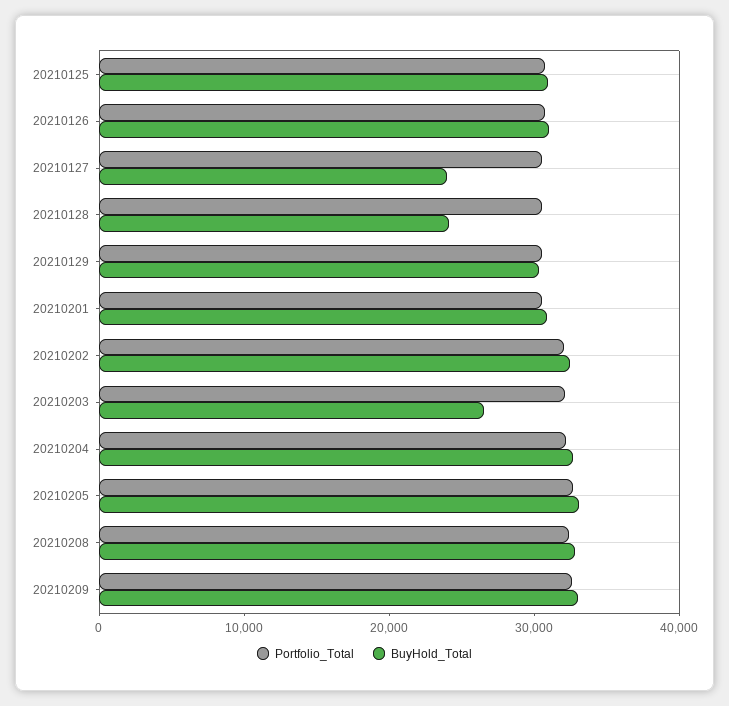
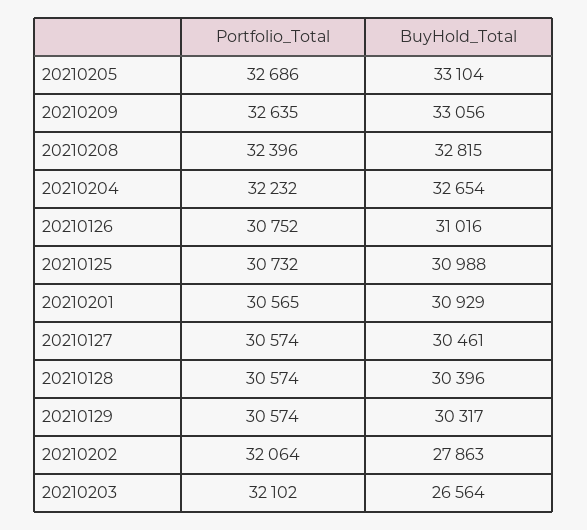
  {
    "Portfolio_Total": {
      "20210125": 30732,
      "20210126": 30752,
      "20210127": 30574,
      "20210128": 30574,
      "20210129": 30574,
      "20210201": 30565,
      "20210202": 32064,
      "20210203": 32102,
      "20210204": 32232,
      "20210205": 32686,
      "20210208": 32396,
      "20210209": 32635
    },
    "BuyHold_Total": {
      "20210125": 30988,
      "20210126": 31016,
-     "20210127": 24000,
+     "20210127": 30461,
-     "20210128": 24000,
+     "20210128": 30396,
      "20210129": 30317,
      "20210201": 30929,
-     "20210202": 32000,
+     "20210202": 27863,
      "20210203": 26564,
      "20210204": 32654,
      "20210205": 33104,
      "20210208": 32815,
      "20210209": 33056
    }
  }

